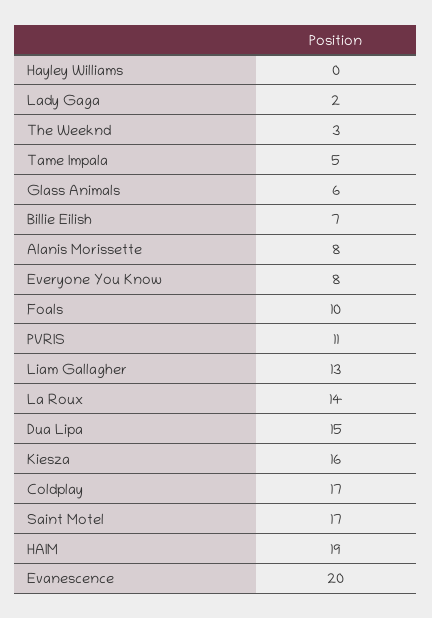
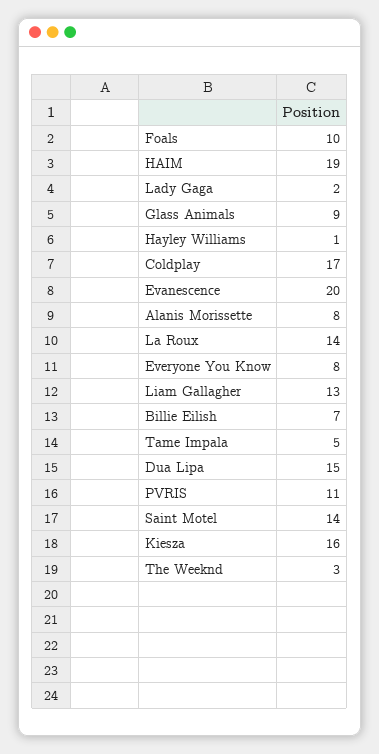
  {
-   "Hayley Williams": 0,
+   "Hayley Williams": 1,
    "Lady Gaga": 2,
    "The Weeknd": 3,
    "Tame Impala": 5,
-   "Glass Animals": 6,
+   "Glass Animals": 9,
    "Billie Eilish": 7,
    "Alanis Morissette": 8,
    "Everyone You Know": 8,
    "Foals": 10,
    "PVRIS": 11,
    "Liam Gallagher": 13,
    "La Roux": 14,
    "Dua Lipa": 15,
    "Kiesza": 16,
    "Coldplay": 17,
-   "Saint Motel": 17,
+   "Saint Motel": 14,
    "HAIM": 19,
    "Evanescence": 20
  }

